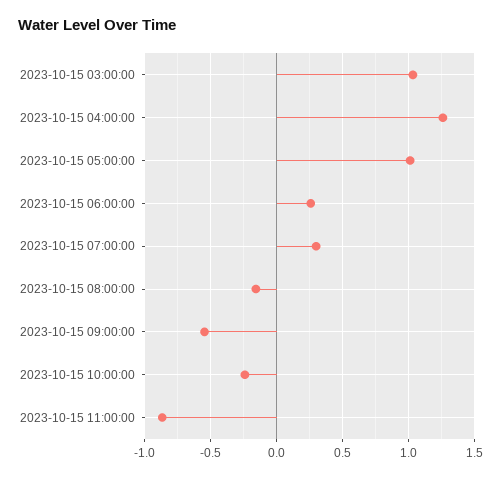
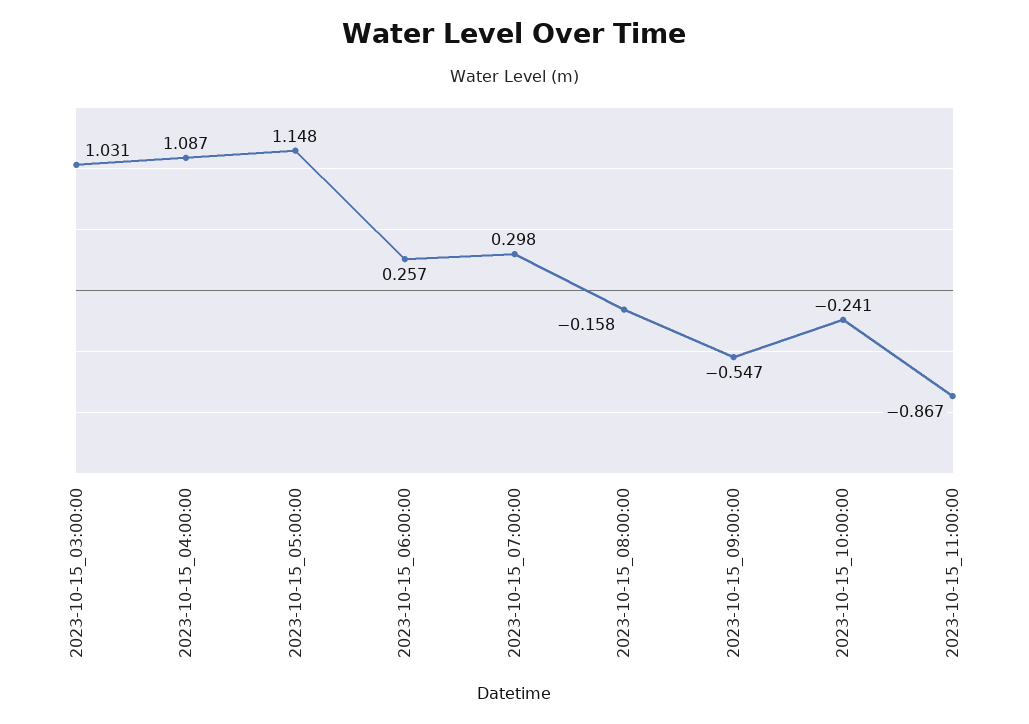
  {
    "2023-10-15 03:00:00": 1.031,
-   "2023-10-15 04:00:00": 1.25,
+   "2023-10-15 04:00:00": 1.087,
-   "2023-10-15 05:00:00": 1,
+   "2023-10-15 05:00:00": 1.148,
    "2023-10-15 06:00:00": 0.257,
    "2023-10-15 07:00:00": 0.298,
    "2023-10-15 08:00:00": -0.158,
    "2023-10-15 09:00:00": -0.547,
    "2023-10-15 10:00:00": -0.241,
    "2023-10-15 11:00:00": -0.867
  }

